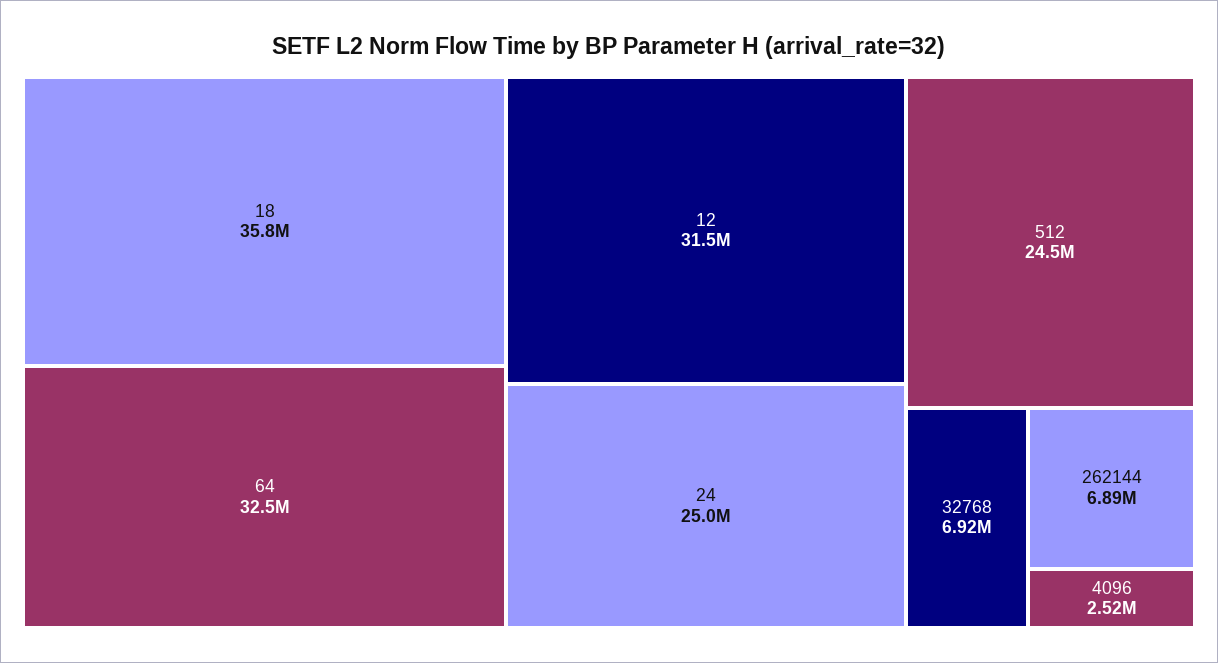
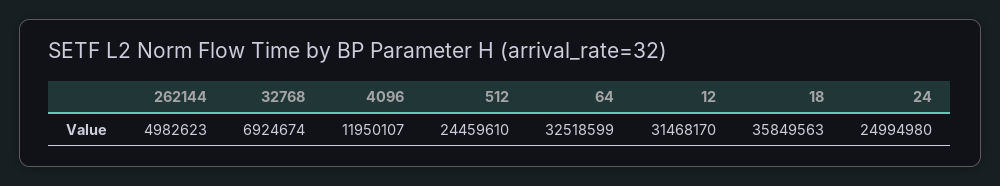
  {
    "18": 35849563,
    "64": 32518599,
    "12": 31468170,
    "24": 24994980,
    "512": 24459610,
    "32768": 6924674,
-   "262144": 6890000,
+   "262144": 4982623,
-   "4096": 2520000
+   "4096": 11950107
  }

